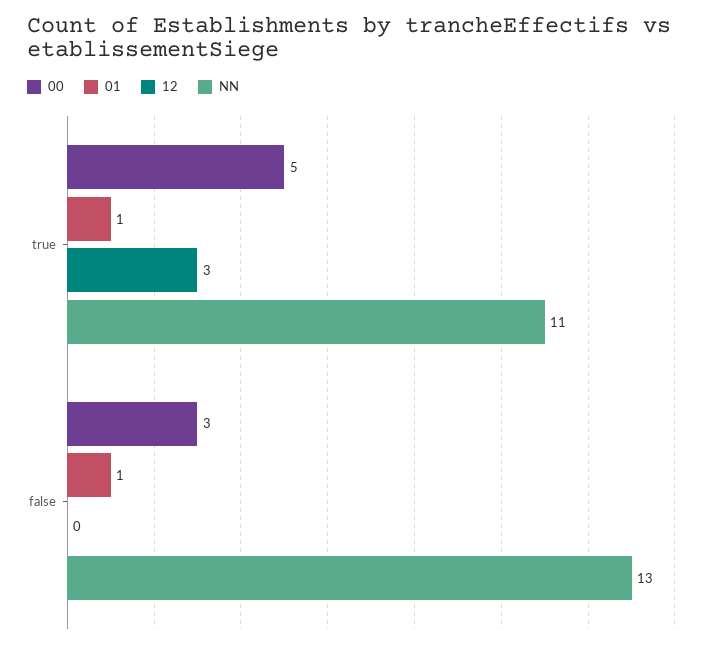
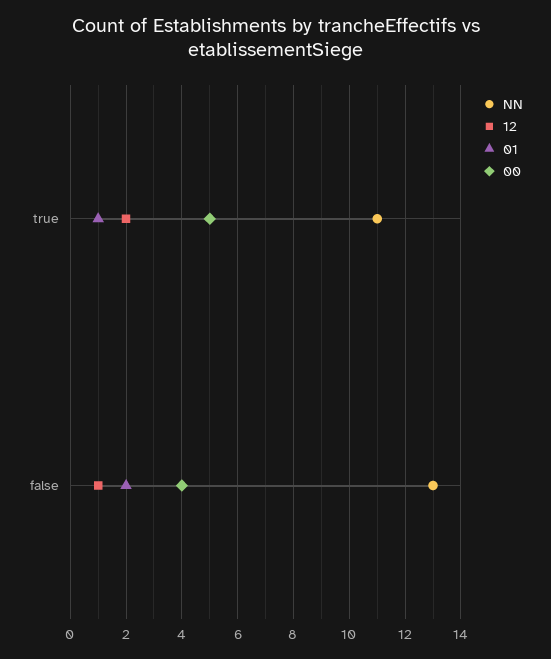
  {
    "00": {
      "true": 5,
-     "false": 3
+     "false": 4
    },
    "01": {
      "true": 1,
-     "false": 1
+     "false": 2
    },
    "12": {
-     "true": 3,
+     "true": 2,
-     "false": 0
+     "false": 1
    },
    "NN": {
      "true": 11,
      "false": 13
    }
  }

